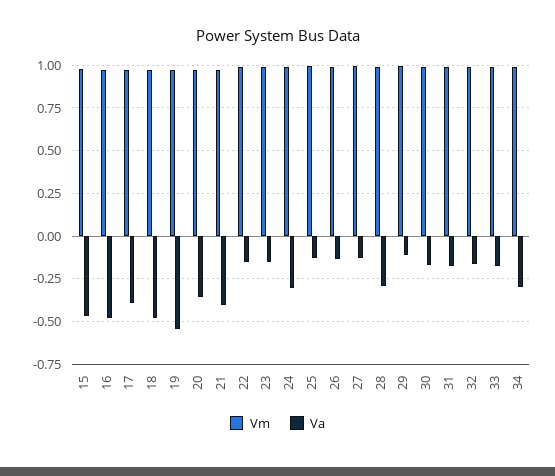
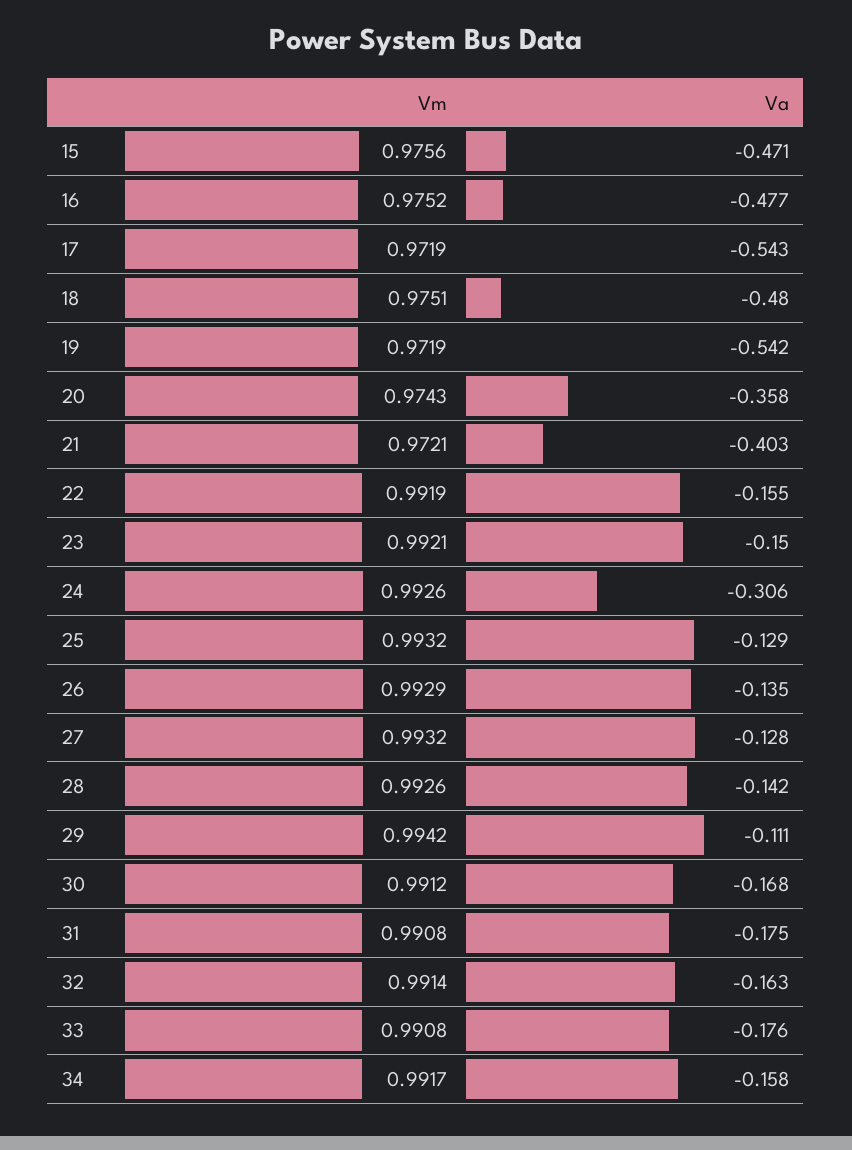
  {
    "Vm": {
      "15": 0.9756,
      "16": 0.9752,
      "17": 0.9719,
      "18": 0.9751,
      "19": 0.9719,
      "20": 0.9743,
      "21": 0.9721,
      "22": 0.9919,
      "23": 0.9921,
      "24": 0.9926,
      "25": 0.9932,
      "26": 0.9929,
      "27": 0.9932,
      "28": 0.9926,
      "29": 0.9942,
      "30": 0.9912,
      "31": 0.9908,
      "32": 0.9914,
      "33": 0.9908,
      "34": 0.9917
    },
    "Va": {
      "15": -0.471,
      "16": -0.477,
-     "17": -0.4,
+     "17": -0.543,
      "18": -0.48,
      "19": -0.542,
      "20": -0.358,
      "21": -0.403,
      "22": -0.155,
      "23": -0.15,
      "24": -0.306,
      "25": -0.129,
      "26": -0.135,
      "27": -0.128,
-     "28": -0.3,
+     "28": -0.142,
      "29": -0.111,
      "30": -0.168,
      "31": -0.175,
      "32": -0.163,
      "33": -0.176,
-     "34": -0.3
+     "34": -0.158
    }
  }

